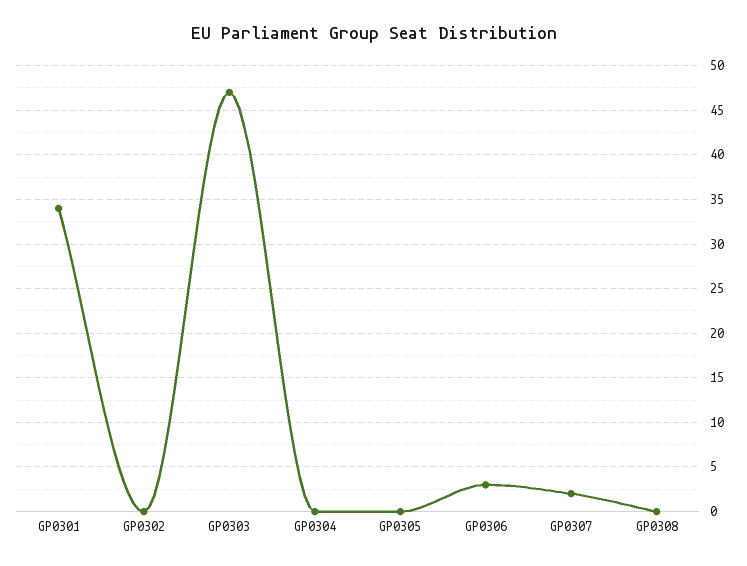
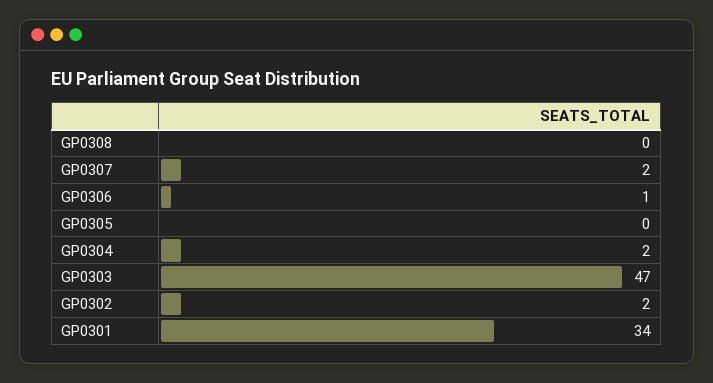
  {
    "GP0301": 34,
-   "GP0302": 0,
+   "GP0302": 2,
    "GP0303": 47,
-   "GP0304": 0,
+   "GP0304": 2,
    "GP0305": 0,
-   "GP0306": 3,
+   "GP0306": 1,
    "GP0307": 2,
    "GP0308": 0
  }

